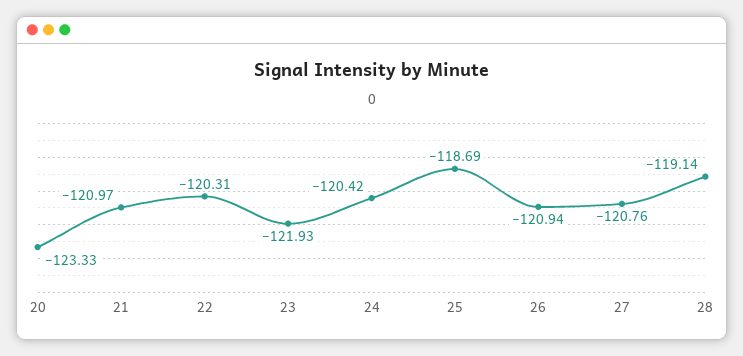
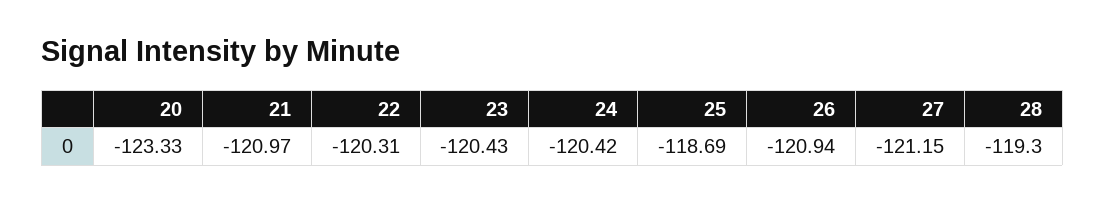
  {
    "20": -123.33,
    "21": -120.97,
    "22": -120.31,
-   "23": -121.93,
+   "23": -120.43,
    "24": -120.42,
    "25": -118.69,
    "26": -120.94,
-   "27": -120.76,
+   "27": -121.15,
-   "28": -119.14
+   "28": -119.3
  }

